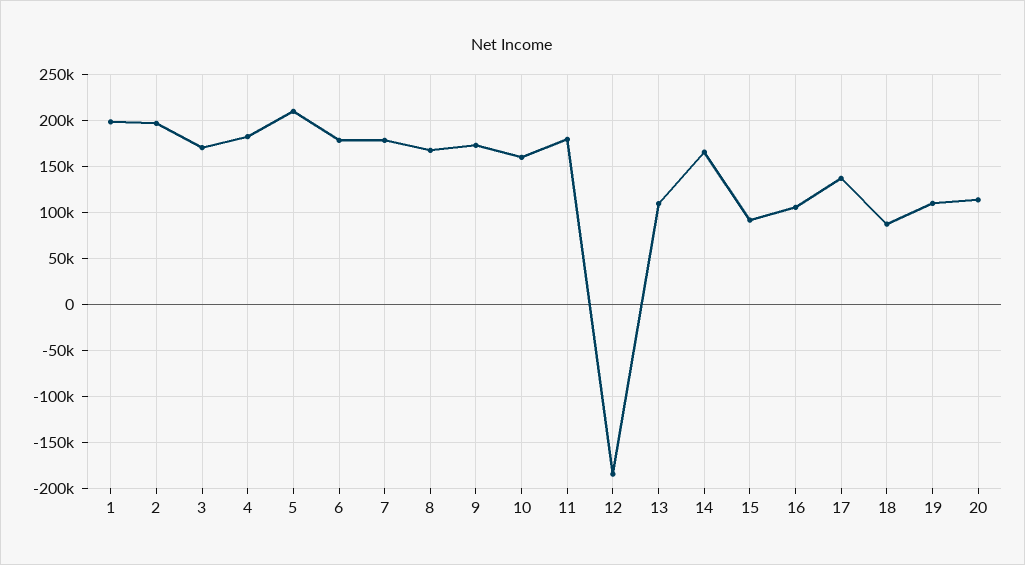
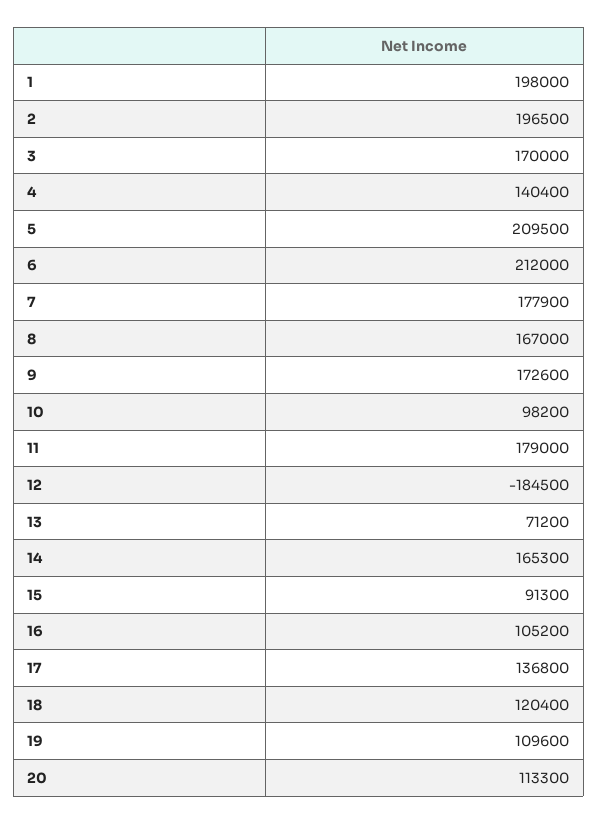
  {
    "1": 198000,
    "2": 196500,
    "3": 170000,
-   "4": 180000,
+   "4": 140400,
    "5": 209500,
-   "6": 180000,
+   "6": 212000,
    "7": 177900,
    "8": 167000,
    "9": 172600,
-   "10": 160000,
+   "10": 98200,
    "11": 179000,
    "12": -184500,
-   "13": 110000,
+   "13": 71200,
    "14": 165300,
    "15": 91300,
    "16": 105200,
    "17": 136800,
-   "18": 90000,
+   "18": 120400,
    "19": 109600,
    "20": 113300
  }

